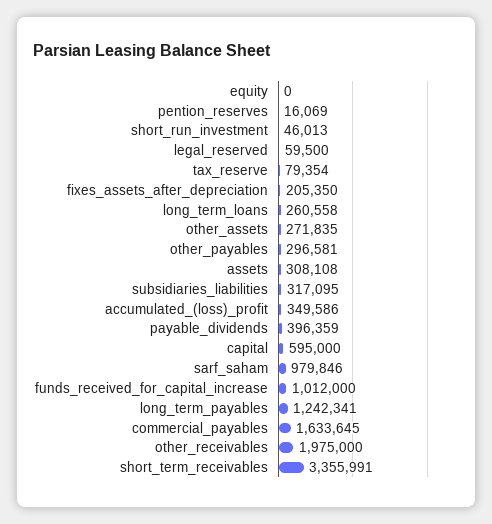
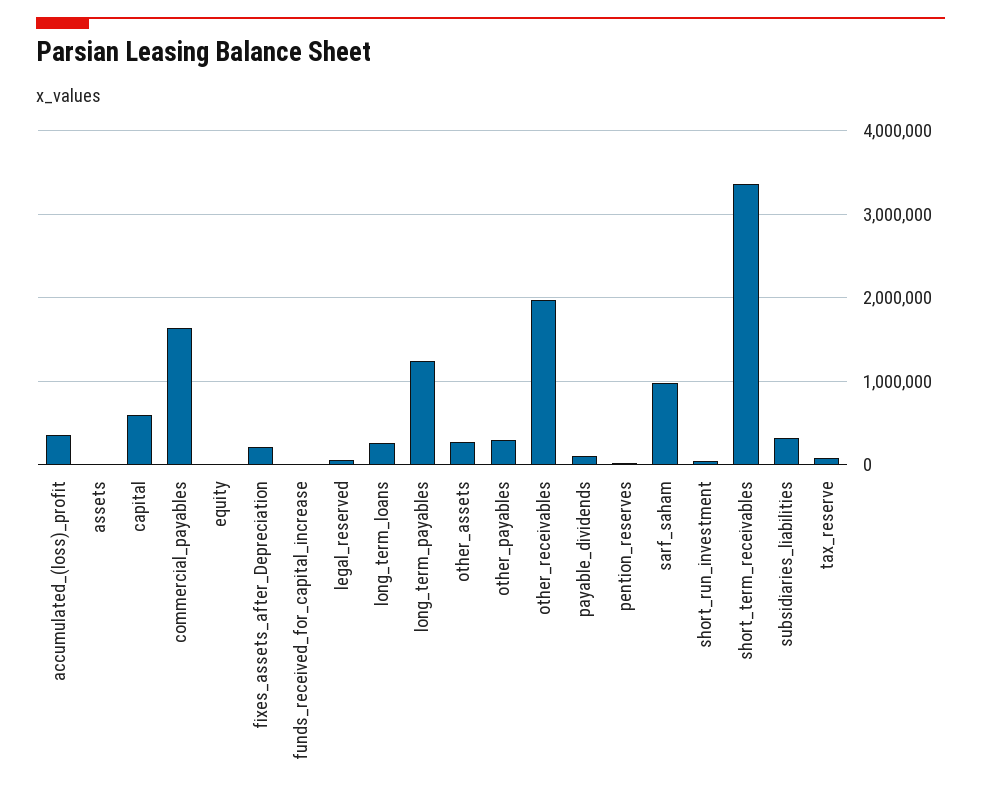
  {
    "equity": 0,
    "pention_reserves": 16069,
    "short_run_investment": 46013,
    "legal_reserved": 59500,
    "tax_reserve": 79354,
    "fixes_assets_after_depreciation": 205350,
    "long_term_loans": 260558,
    "other_assets": 271835,
    "other_payables": 296581,
-   "assets": 308108,
+   "assets": 0,
    "subsidiaries_liabilities": 317095,
    "accumulated_(loss)_profit": 349586,
-   "payable_dividends": 396359,
+   "payable_dividends": 100000,
    "capital": 595000,
    "sarf_saham": 979846,
-   "funds_received_for_capital_increase": 1012000,
+   "funds_received_for_capital_increase": 0,
    "long_term_payables": 1242341,
    "commercial_payables": 1633645,
    "other_receivables": 1975000,
    "short_term_receivables": 3355991
  }

